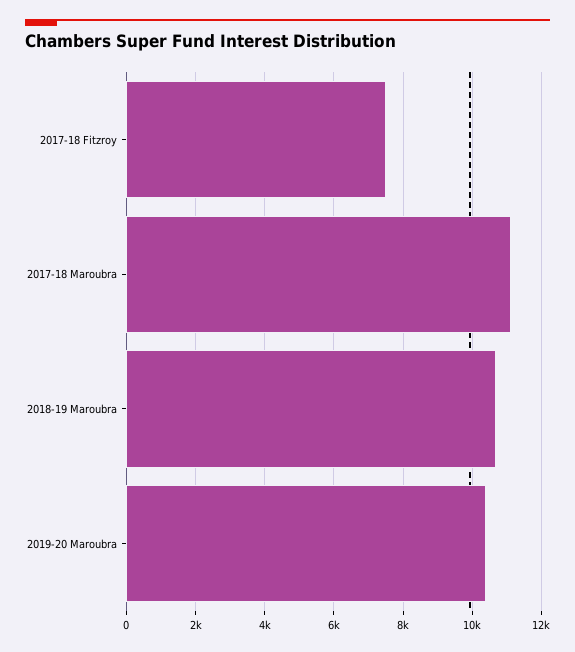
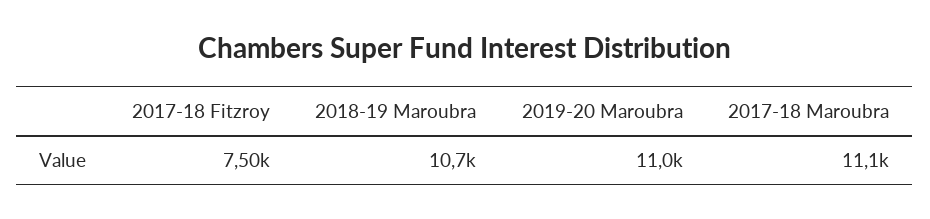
  {
    "2017-18 Fitzroy": 7500,
    "2017-18 Maroubra": 11100,
    "2018-19 Maroubra": 10700,
-   "2019-20 Maroubra": 10400
+   "2019-20 Maroubra": 11000
  }

